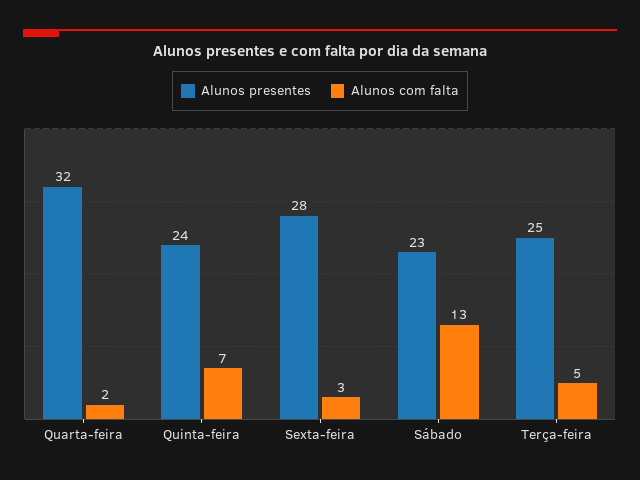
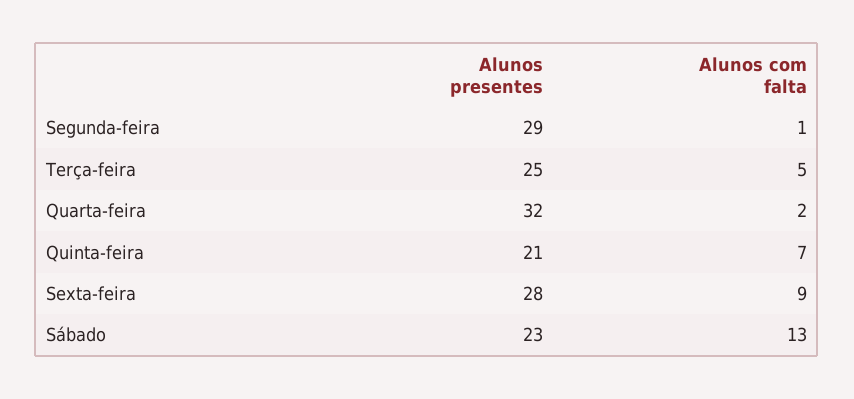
  {
    "Alunos presentes": {
      "Quarta-feira": 32,
-     "Quinta-feira": 24,
+     "Quinta-feira": 21,
      "Sexta-feira": 28,
      "Sábado": 23,
-     "Terça-feira": 25
+     "Terça-feira": 25,
+     "Segunda-feira": 29
    },
    "Alunos com falta": {
      "Quarta-feira": 2,
      "Quinta-feira": 7,
-     "Sexta-feira": 3,
+     "Sexta-feira": 9,
      "Sábado": 13,
-     "Terça-feira": 5
+     "Terça-feira": 5,
+     "Segunda-feira": 1
    }
  }

